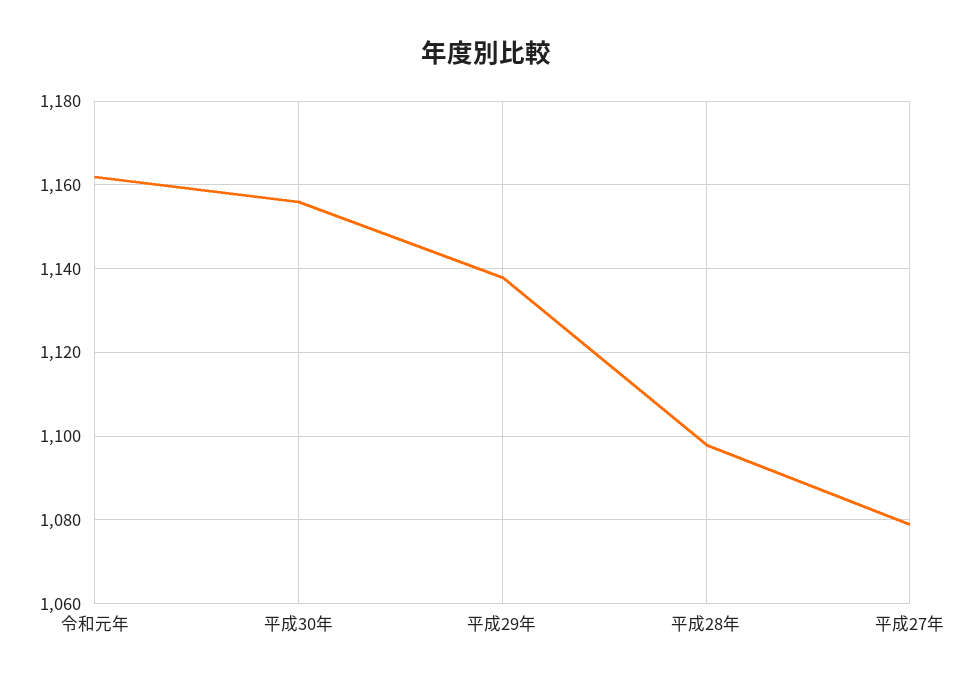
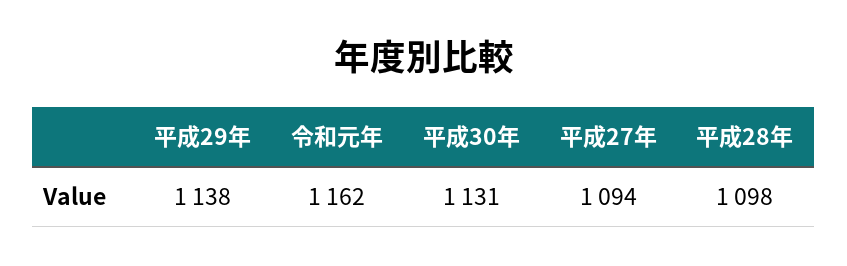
  {
    "令和元年": 1162,
-   "平成30年": 1155,
+   "平成30年": 1131,
    "平成29年": 1138,
    "平成28年": 1098,
-   "平成27年": 1080
+   "平成27年": 1094
  }

